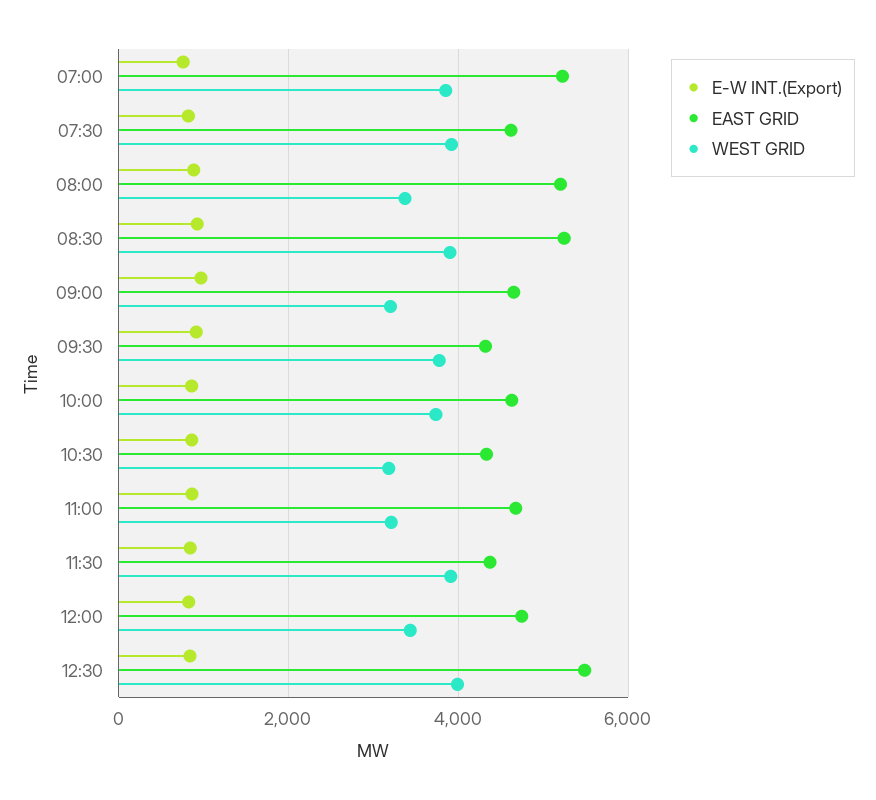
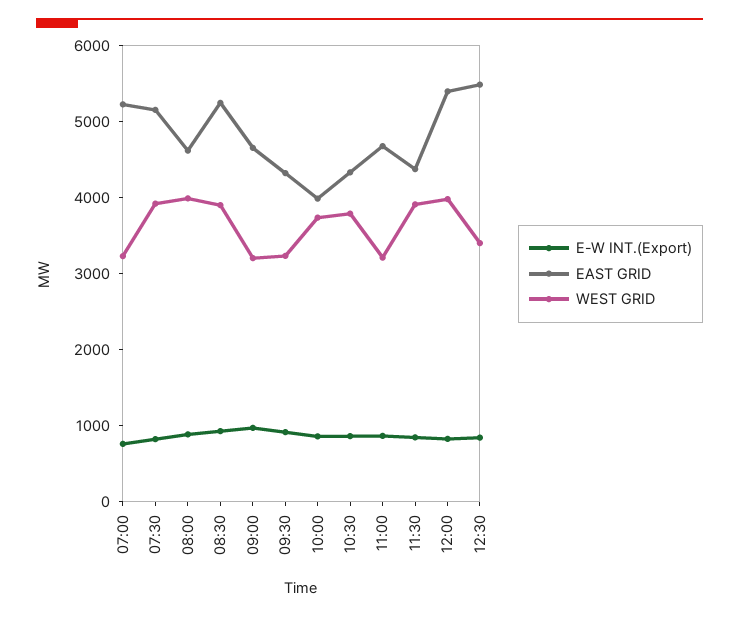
  {
    "E-W INT.(Export)": {
      "07:00": 800,
      "07:30": 800,
      "08:00": 800,
      "08:30": 1000,
      "09:00": 1000,
      "09:30": 1000,
      "10:00": 800,
      "10:30": 800,
      "11:00": 800,
      "11:30": 800,
      "12:00": 800,
      "12:30": 800
    },
    "EAST GRID": {
      "07:00": 5200,
-     "07:30": 4600,
+     "07:30": 5200,
-     "08:00": 5200,
+     "08:00": 4600,
      "08:30": 5200,
      "09:00": 4600,
      "09:30": 4400,
-     "10:00": 4600,
+     "10:00": 4000,
      "10:30": 4400,
      "11:00": 4600,
      "11:30": 4400,
-     "12:00": 4800,
+     "12:00": 5400,
      "12:30": 5400
    },
    "WEST GRID": {
-     "07:00": 3800,
+     "07:00": 3200,
      "07:30": 4000,
-     "08:00": 3400,
+     "08:00": 4000,
      "08:30": 4000,
      "09:00": 3200,
-     "09:30": 3800,
+     "09:30": 3200,
      "10:00": 3800,
-     "10:30": 3200,
+     "10:30": 3800,
      "11:00": 3200,
      "11:30": 4000,
-     "12:00": 3400,
+     "12:00": 4000,
-     "12:30": 4000
+     "12:30": 3400
    }
  }

